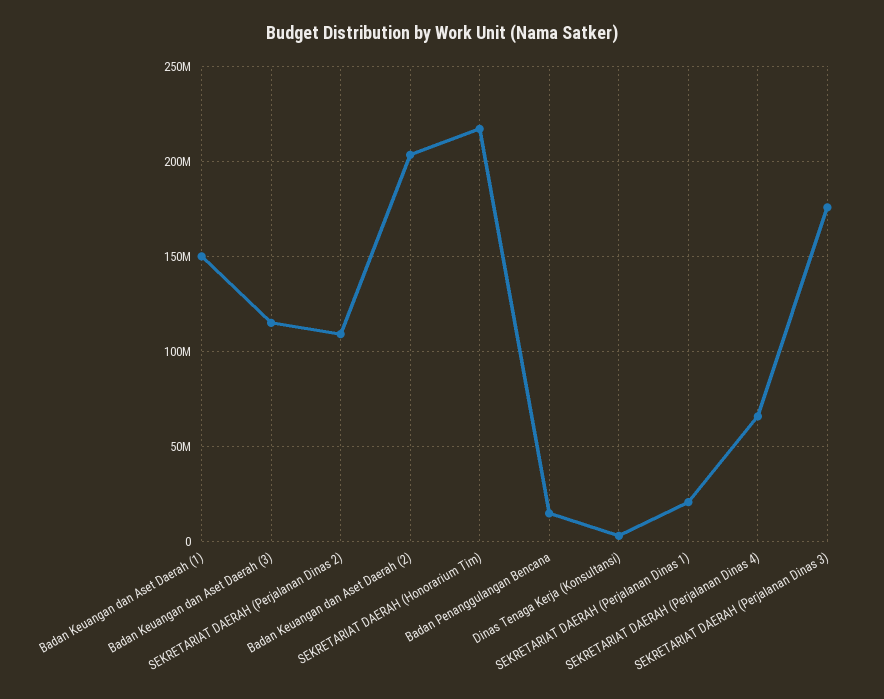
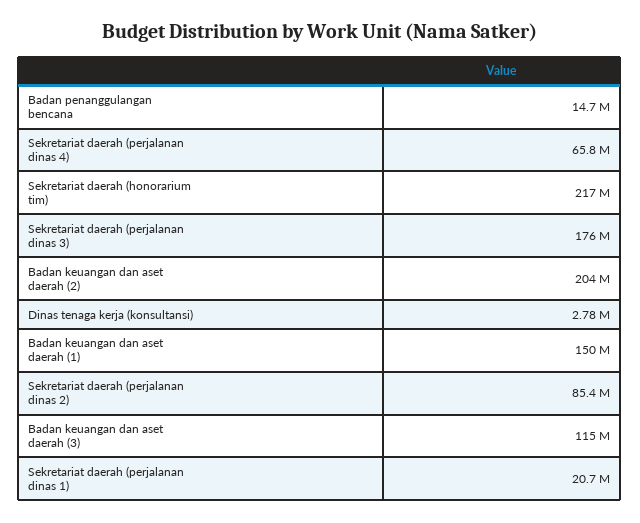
  {
    "Badan Keuangan dan Aset Daerah (1)": 150000000,
    "Badan Keuangan dan Aset Daerah (3)": 115000000,
-   "SEKRETARIAT DAERAH (Perjalanan Dinas 2)": 110000000,
+   "SEKRETARIAT DAERAH (Perjalanan Dinas 2)": 85400000,
    "Badan Keuangan dan Aset Daerah (2)": 204000000,
    "SEKRETARIAT DAERAH (Honorarium Tim)": 217000000,
    "Badan Penanggulangan Bencana": 14700000,
    "Dinas Tenaga Kerja (Konsultansi)": 2780000,
    "SEKRETARIAT DAERAH (Perjalanan Dinas 1)": 20700000,
    "SEKRETARIAT DAERAH (Perjalanan Dinas 4)": 65800000,
    "SEKRETARIAT DAERAH (Perjalanan Dinas 3)": 176000000
  }

